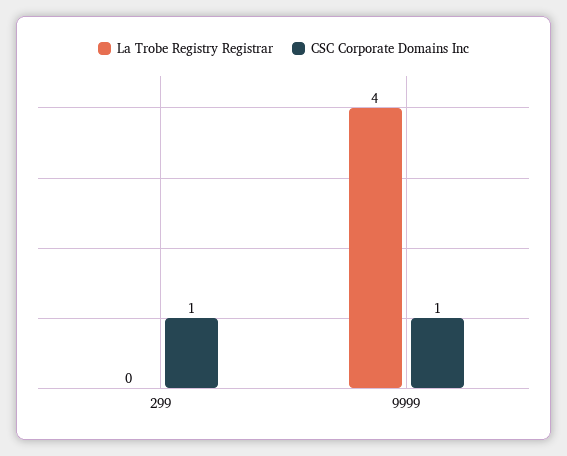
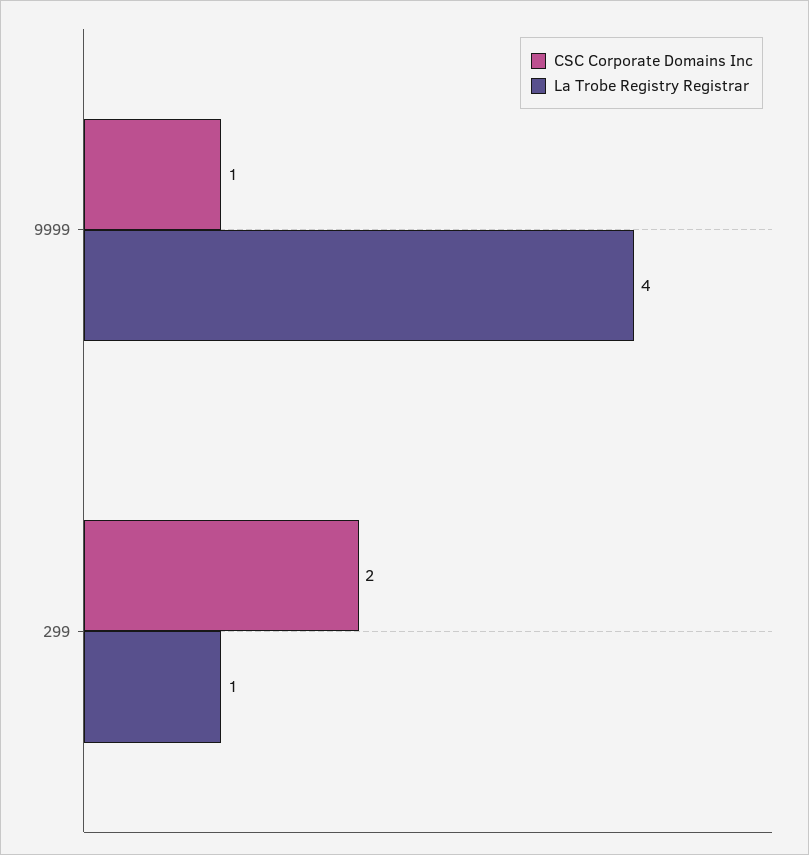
  {
    "La Trobe Registry Registrar": {
-     "299": 0,
+     "299": 1,
      "9999": 4
    },
    "CSC Corporate Domains Inc": {
-     "299": 1,
+     "299": 2,
      "9999": 1
    }
  }

